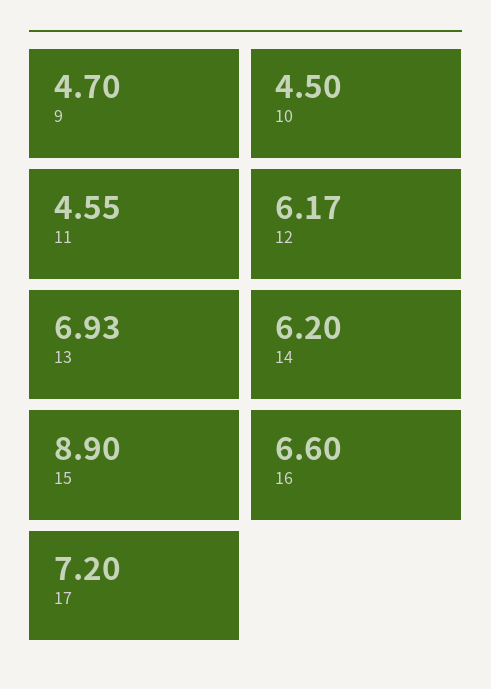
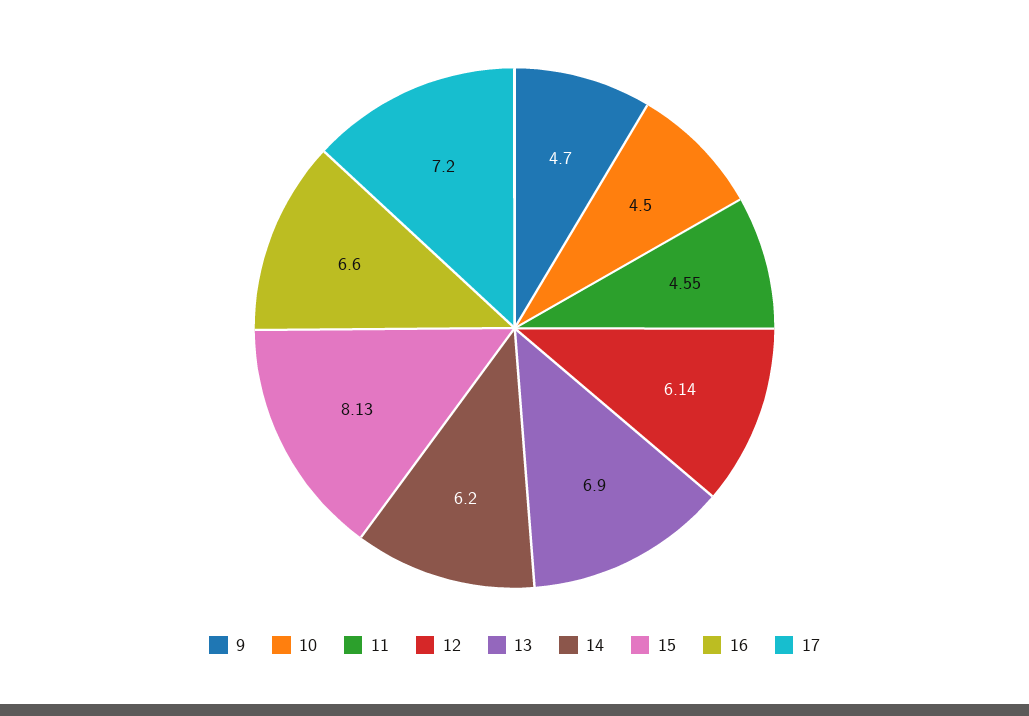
  {
    "9": 4.7,
    "10": 4.5,
    "11": 4.55,
-   "12": 6.17,
+   "12": 6.14,
-   "13": 6.93,
+   "13": 6.9,
    "14": 6.2,
-   "15": 8.9,
+   "15": 8.13,
    "16": 6.6,
    "17": 7.2
  }

